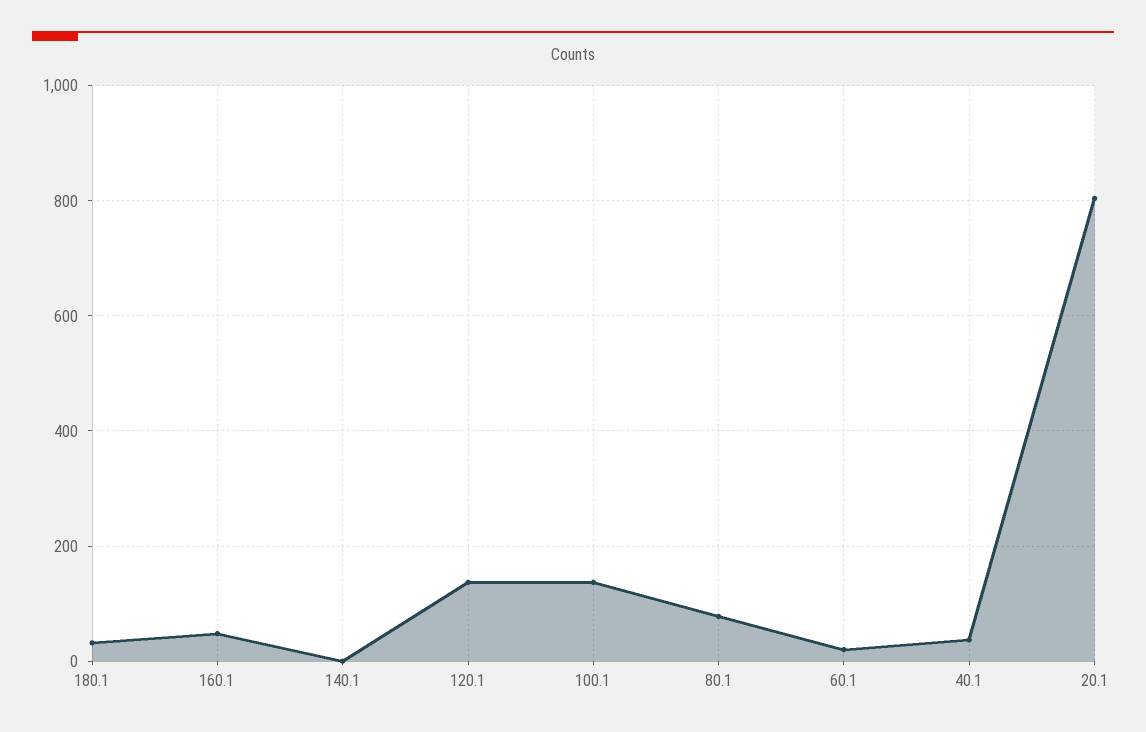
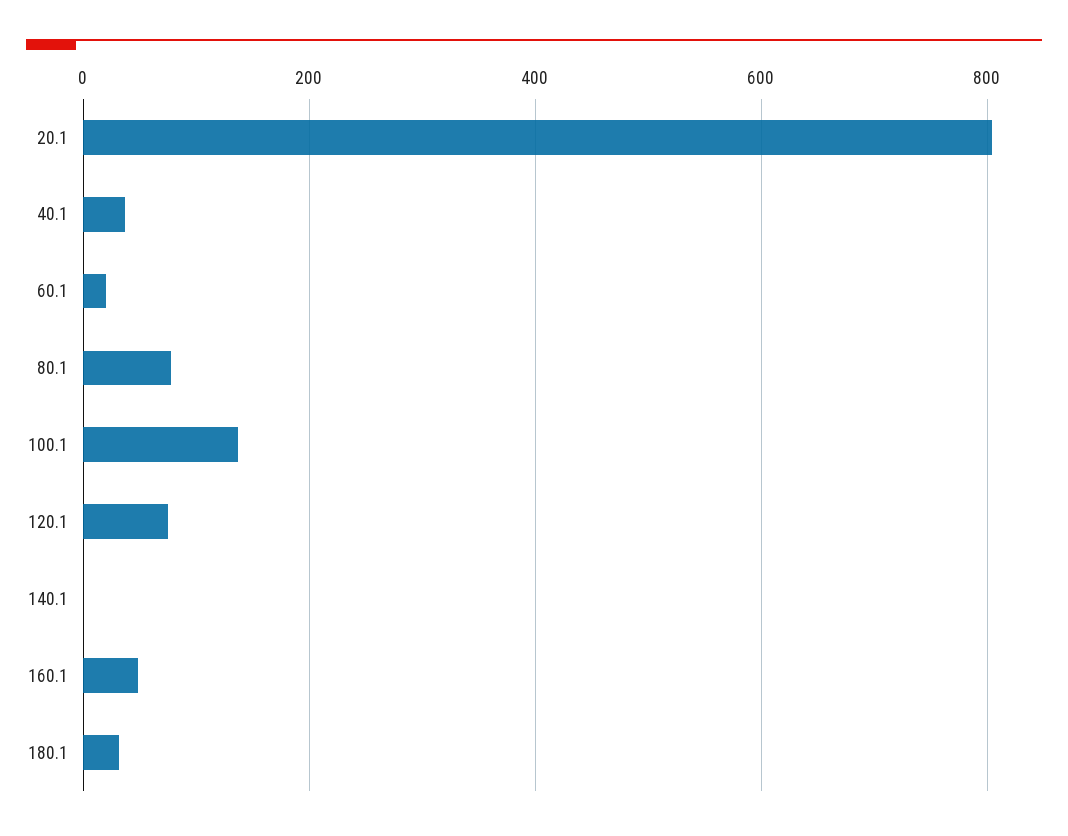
  {
    "180.1": 40,
    "160.1": 40,
    "140.1": 0,
-   "120.1": 140,
+   "120.1": 80,
    "100.1": 140,
    "80.1": 80,
    "60.1": 20,
    "40.1": 40,
    "20.1": 800
  }

